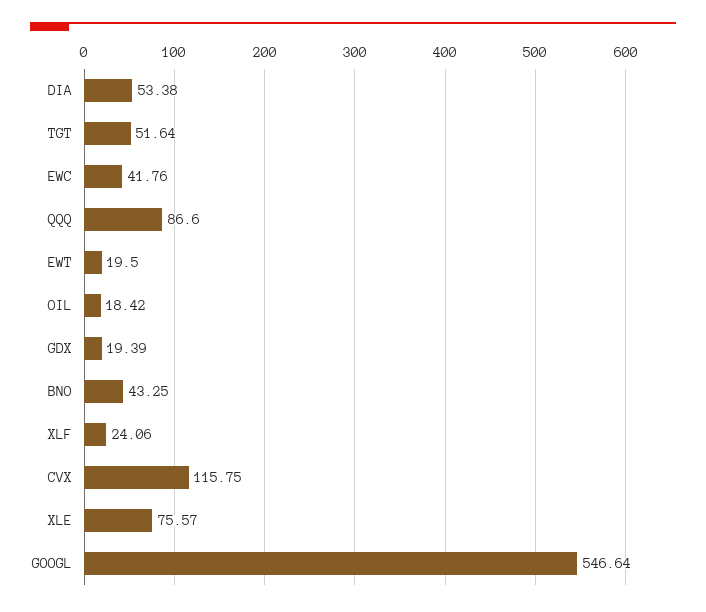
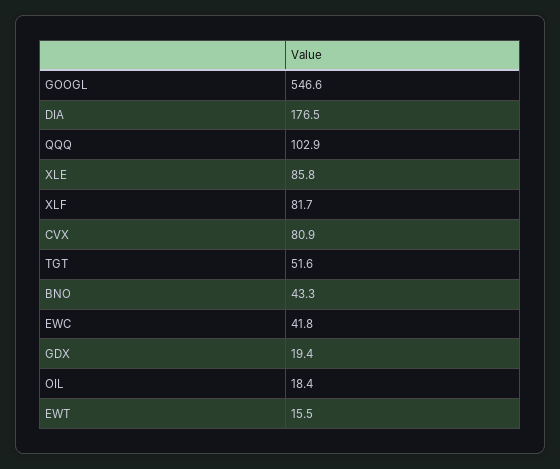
  {
-   "DIA": 53.38,
+   "DIA": 176.5,
    "TGT": 51.64,
    "EWC": 41.76,
-   "QQQ": 86.6,
+   "QQQ": 102.9,
-   "EWT": 19.5,
+   "EWT": 15.5,
    "OIL": 18.42,
    "GDX": 19.39,
    "BNO": 43.25,
-   "XLF": 24.06,
+   "XLF": 81.7,
-   "CVX": 115.75,
+   "CVX": 80.9,
-   "XLE": 75.57,
+   "XLE": 85.8,
    "GOOGL": 546.64
  }

